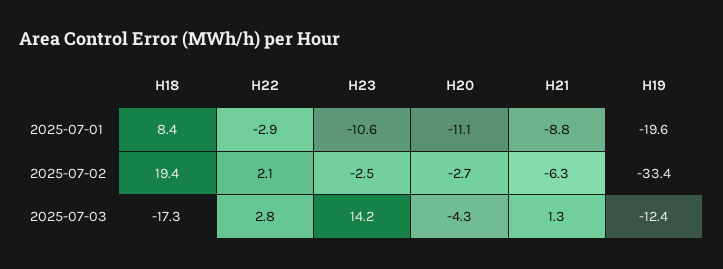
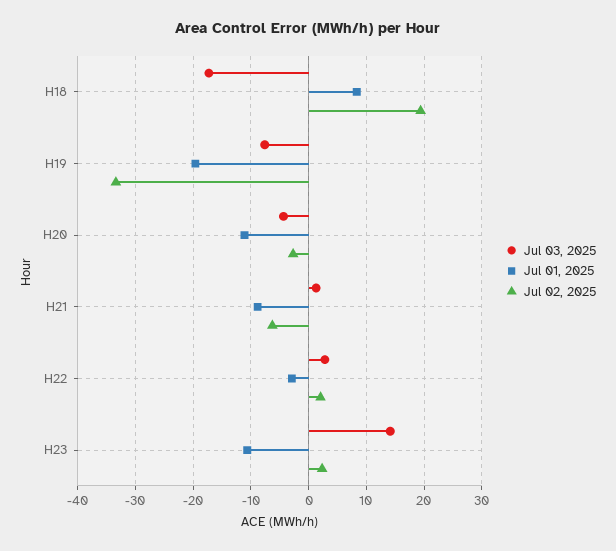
  {
    "2025-07-01": {
      "H18": 8.4,
      "H22": -2.9,
      "H23": -10.6,
      "H20": -11.1,
      "H21": -8.8,
      "H19": -19.6
    },
    "2025-07-02": {
      "H18": 19.4,
      "H22": 2.1,
-     "H23": -2.5,
+     "H23": 2,
      "H20": -2.7,
      "H21": -6.3,
      "H19": -33.4
    },
    "2025-07-03": {
      "H18": -17.3,
      "H22": 2.8,
      "H23": 14.2,
      "H20": -4.3,
      "H21": 1.3,
-     "H19": -12.4
+     "H19": -8
    }
  }

